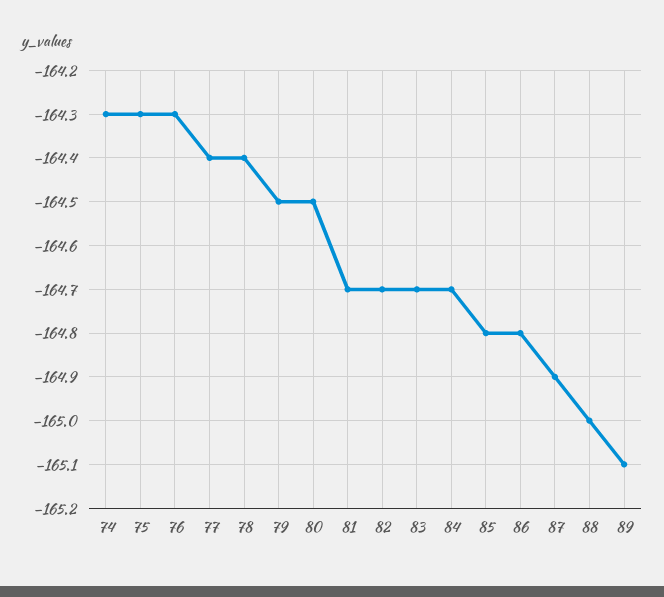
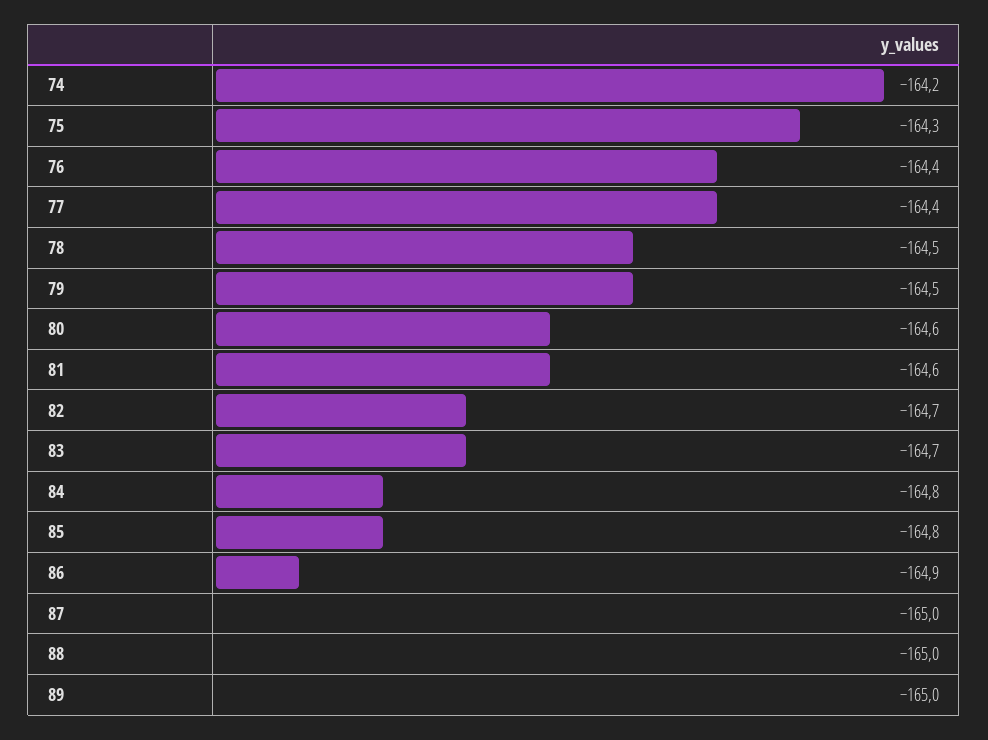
  {
-   "74": -164.3,
+   "74": -164.2,
    "75": -164.3,
-   "76": -164.3,
+   "76": -164.4,
    "77": -164.4,
-   "78": -164.4,
+   "78": -164.5,
    "79": -164.5,
-   "80": -164.5,
+   "80": -164.6,
-   "81": -164.7,
+   "81": -164.6,
    "82": -164.7,
    "83": -164.7,
-   "84": -164.7,
+   "84": -164.8,
    "85": -164.8,
-   "86": -164.8,
+   "86": -164.9,
-   "87": -164.9,
+   "87": -165,
    "88": -165,
-   "89": -165.1
+   "89": -165
  }

